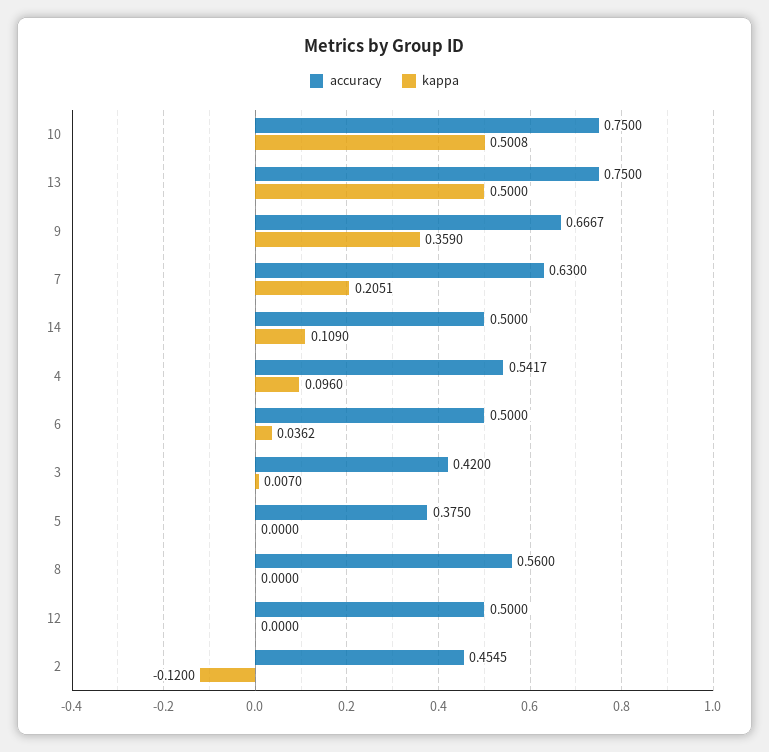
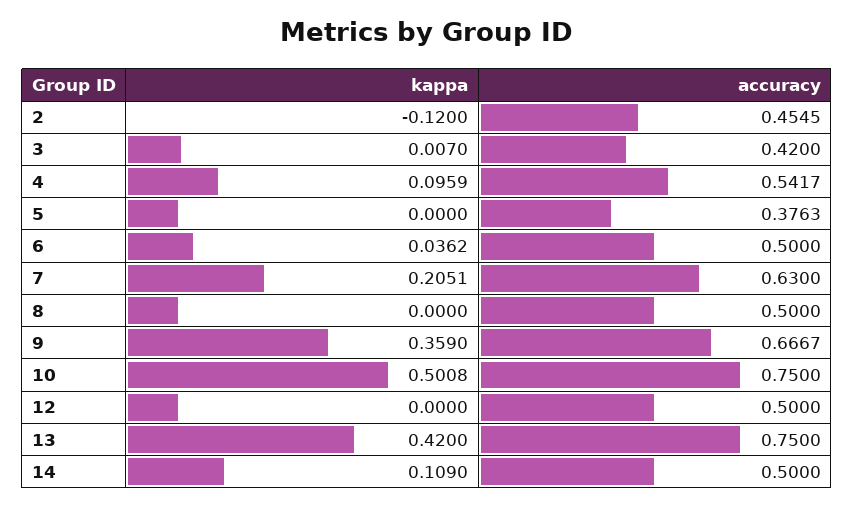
  {
    "accuracy": {
      "10": 0.75,
      "13": 0.75,
      "9": 0.6667,
      "7": 0.63,
      "14": 0.5,
      "4": 0.5417,
      "6": 0.5,
      "3": 0.42,
-     "5": 0.375,
+     "5": 0.3763,
-     "8": 0.56,
+     "8": 0.5,
      "12": 0.5,
      "2": 0.4545
    },
    "kappa": {
      "10": 0.5008,
-     "13": 0.5,
+     "13": 0.42,
      "9": 0.359,
      "7": 0.2051,
      "14": 0.109,
-     "4": 0.096,
+     "4": 0.0959,
      "6": 0.0362,
      "3": 0.007,
      "5": 0,
      "8": 0,
      "12": 0,
      "2": -0.12
    }
  }

